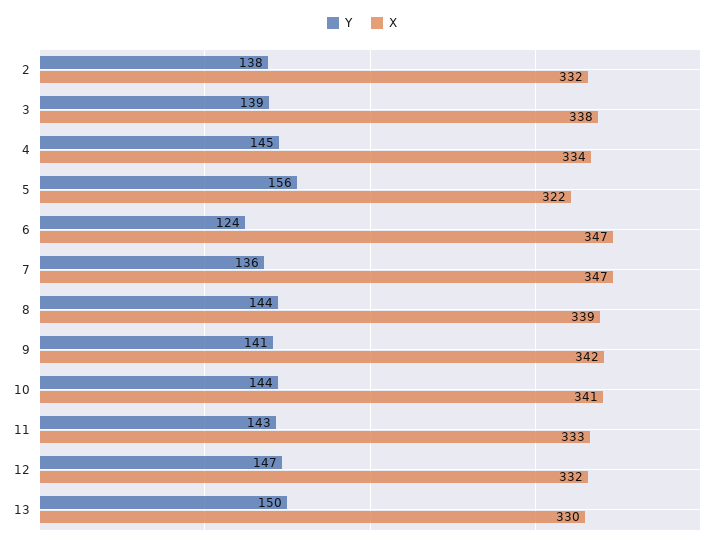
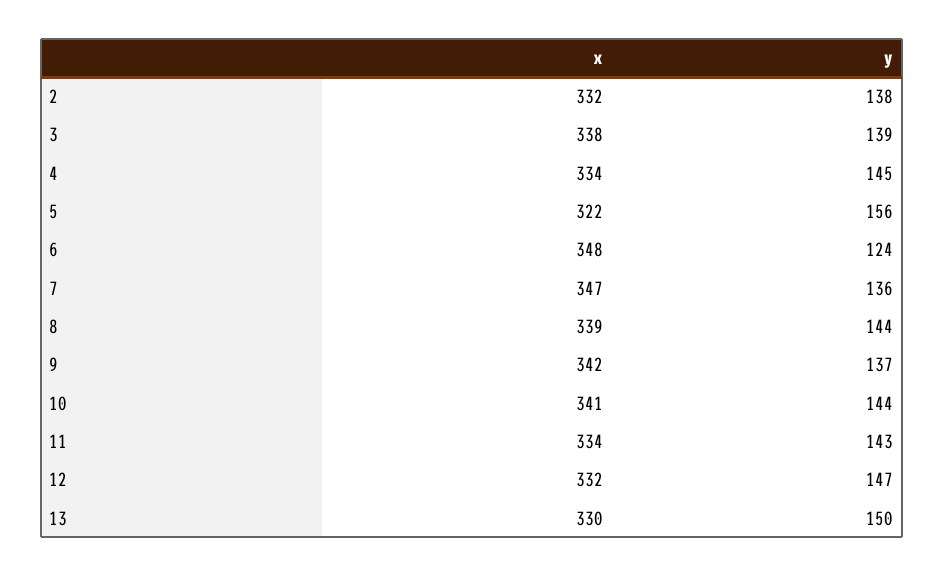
  {
    "Y": {
      "2": 138,
      "3": 139,
      "4": 145,
      "5": 156,
      "6": 124,
      "7": 136,
      "8": 144,
-     "9": 141,
+     "9": 137,
      "10": 144,
      "11": 143,
      "12": 147,
      "13": 150
    },
    "X": {
      "2": 332,
      "3": 338,
      "4": 334,
      "5": 322,
-     "6": 347,
+     "6": 348,
      "7": 347,
      "8": 339,
      "9": 342,
      "10": 341,
-     "11": 333,
+     "11": 334,
      "12": 332,
      "13": 330
    }
  }

